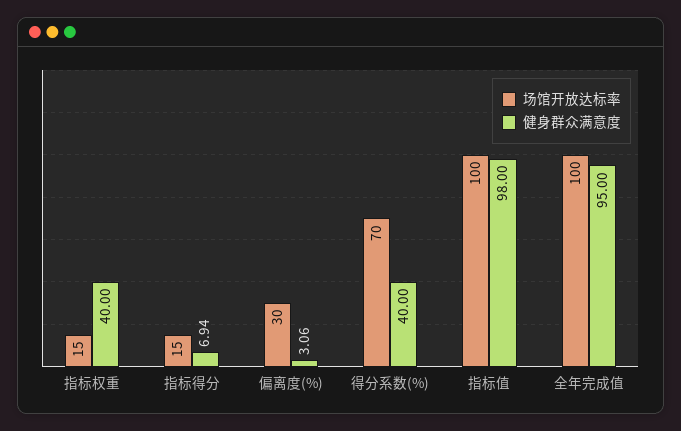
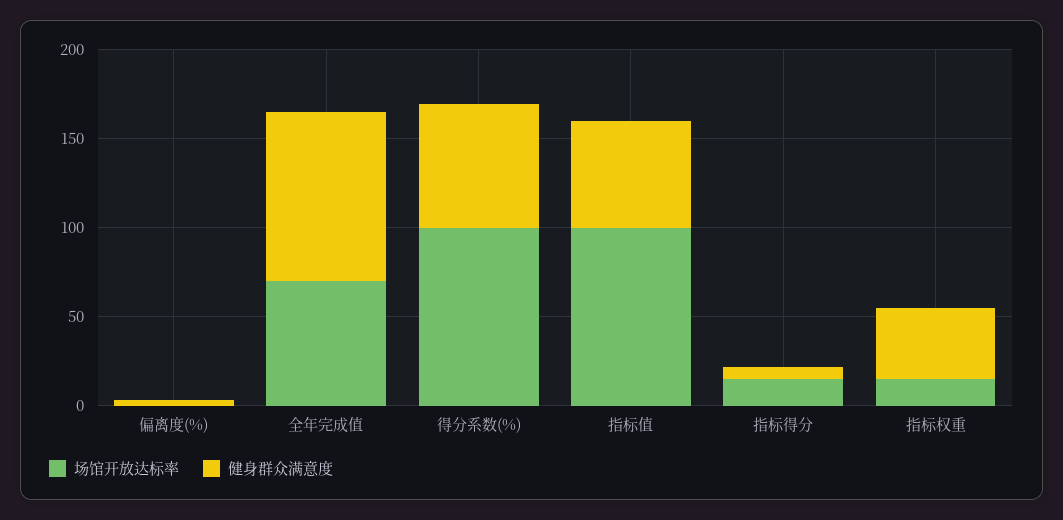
  {
    "场馆开放达标率": {
      "指标权重": 15,
      "指标得分": 15,
-     "偏离度(%)": 30,
+     "偏离度(%)": 0,
-     "得分系数(%)": 70,
+     "得分系数(%)": 100,
      "指标值": 100,
-     "全年完成值": 100
+     "全年完成值": 70
    },
    "健身群众满意度": {
      "指标权重": 40,
      "指标得分": 6.94,
      "偏离度(%)": 3.06,
-     "得分系数(%)": 40,
+     "得分系数(%)": 70,
-     "指标值": 98,
+     "指标值": 60,
      "全年完成值": 95
    }
  }

